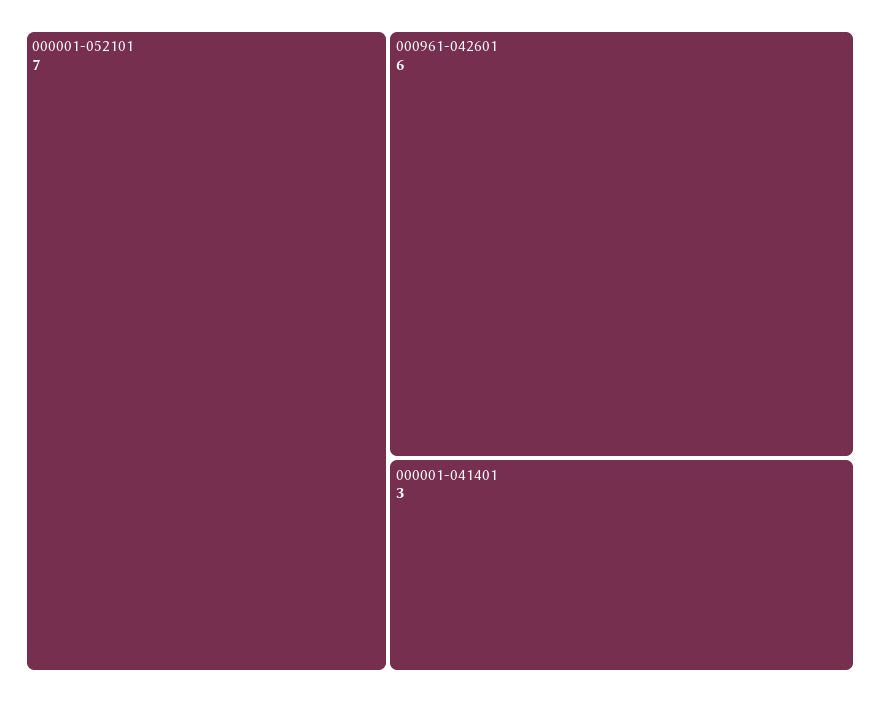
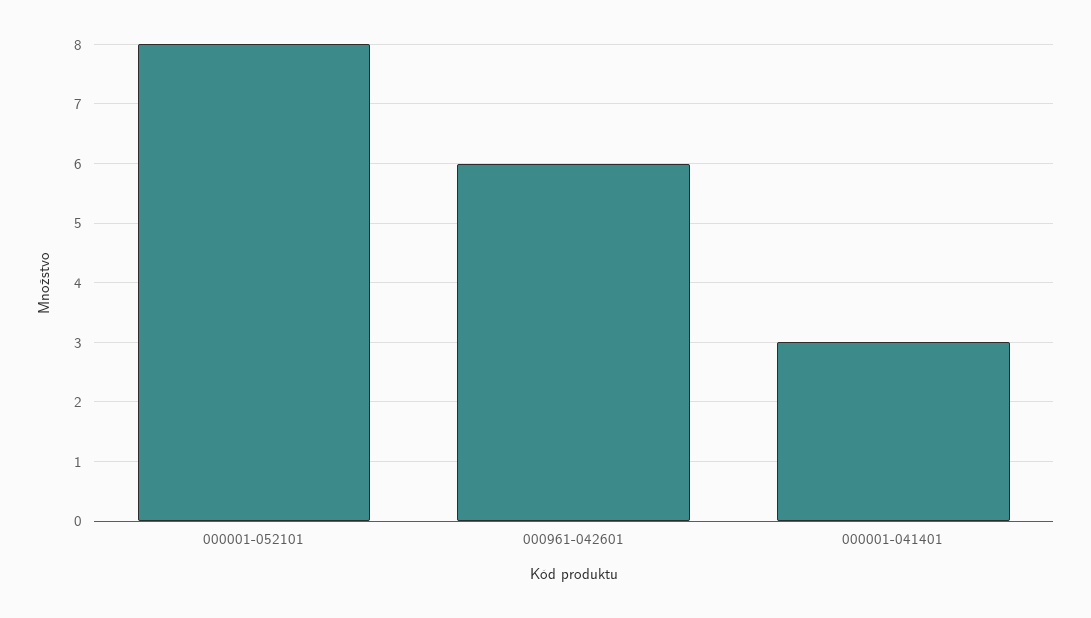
  {
-   "000001-052101": 7,
+   "000001-052101": 8,
    "000961-042601": 6,
    "000001-041401": 3
  }

